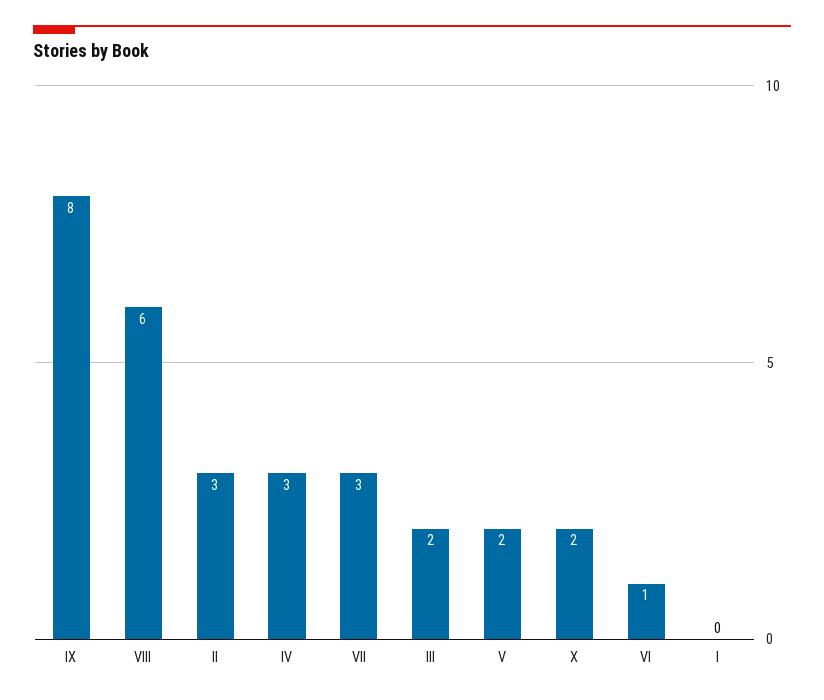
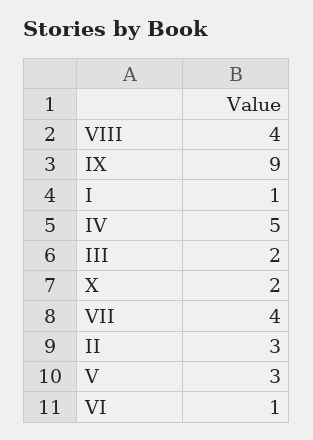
  {
-   "IX": 8,
+   "IX": 9,
-   "VIII": 6,
+   "VIII": 4,
    "II": 3,
-   "IV": 3,
+   "IV": 5,
-   "VII": 3,
+   "VII": 4,
    "III": 2,
-   "V": 2,
+   "V": 3,
    "X": 2,
    "VI": 1,
-   "I": 0
+   "I": 1
  }

